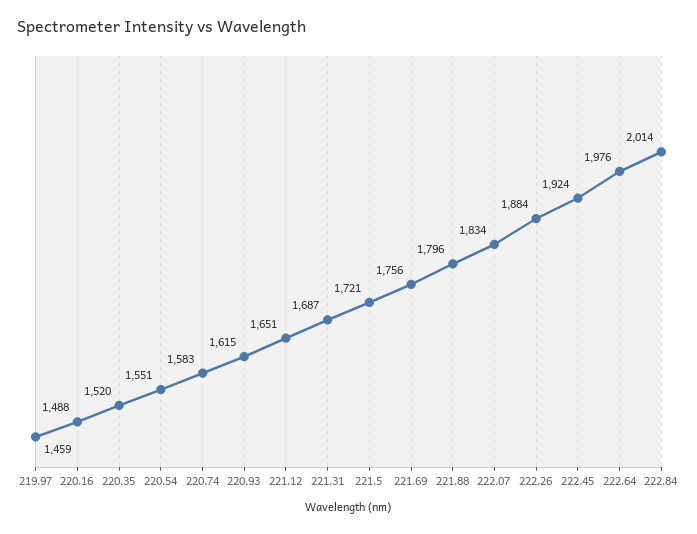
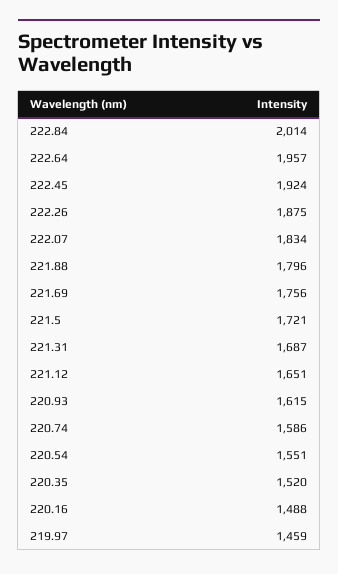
  {
    "219.97": 1459,
    "220.16": 1488,
    "220.35": 1520,
    "220.54": 1551,
-   "220.74": 1583,
+   "220.74": 1586,
    "220.93": 1615,
    "221.12": 1651,
    "221.31": 1687,
    "221.5": 1721,
    "221.69": 1756,
    "221.88": 1796,
    "222.07": 1834,
-   "222.26": 1884,
+   "222.26": 1875,
    "222.45": 1924,
-   "222.64": 1976,
+   "222.64": 1957,
    "222.84": 2014
  }

